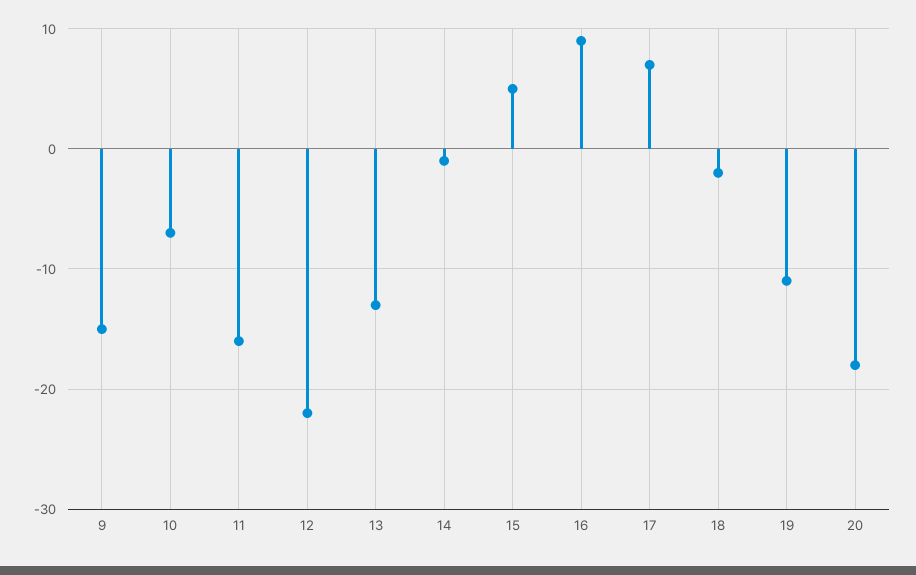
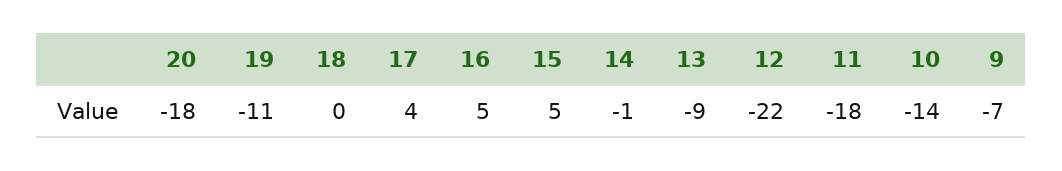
  {
-   "9": -15,
+   "9": -7,
-   "10": -7,
+   "10": -14,
-   "11": -16,
+   "11": -18,
    "12": -22,
-   "13": -13,
+   "13": -9,
    "14": -1,
    "15": 5,
-   "16": 9,
+   "16": 5,
-   "17": 7,
+   "17": 4,
-   "18": -2,
+   "18": 0,
    "19": -11,
    "20": -18
  }

